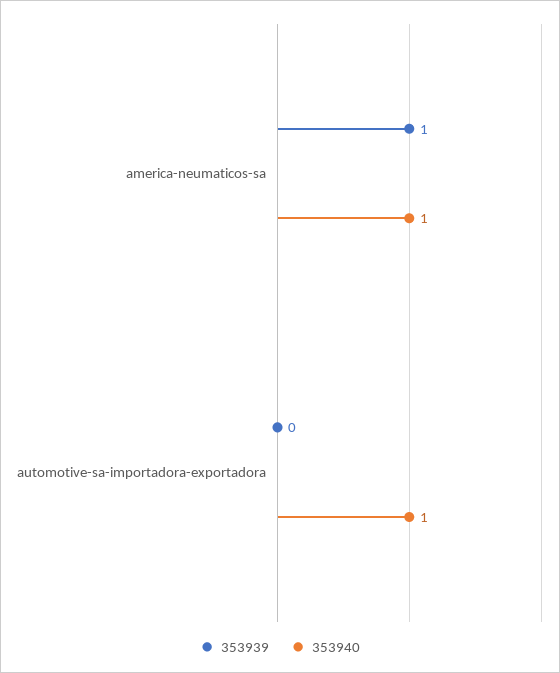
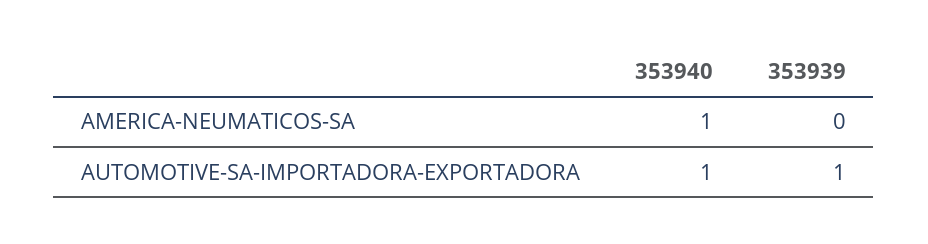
  {
    "353939": {
-     "america-neumaticos-sa": 1,
+     "america-neumaticos-sa": 0,
-     "automotive-sa-importadora-exportadora": 0
+     "automotive-sa-importadora-exportadora": 1
    },
    "353940": {
      "america-neumaticos-sa": 1,
      "automotive-sa-importadora-exportadora": 1
    }
  }

